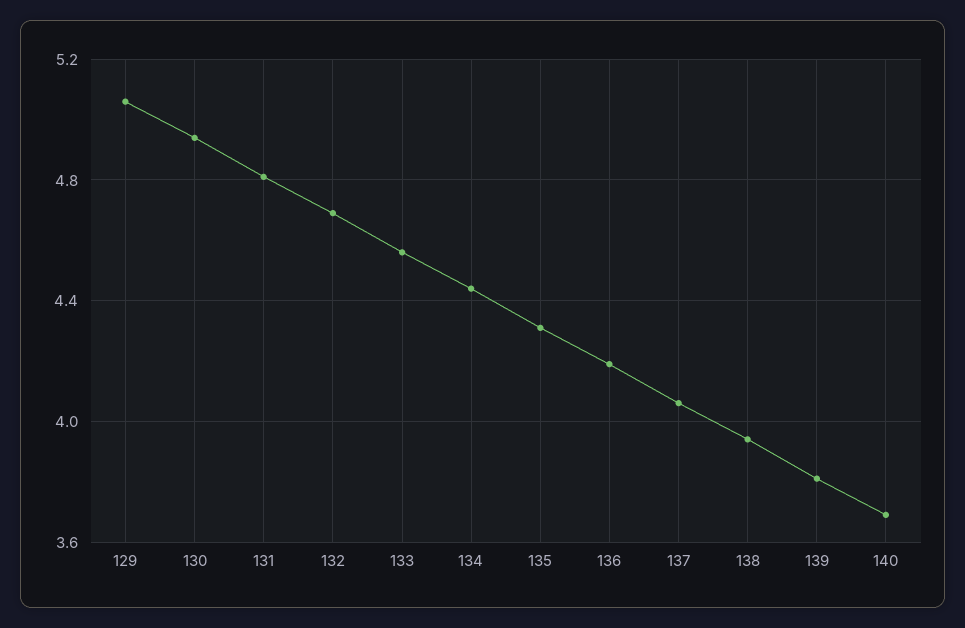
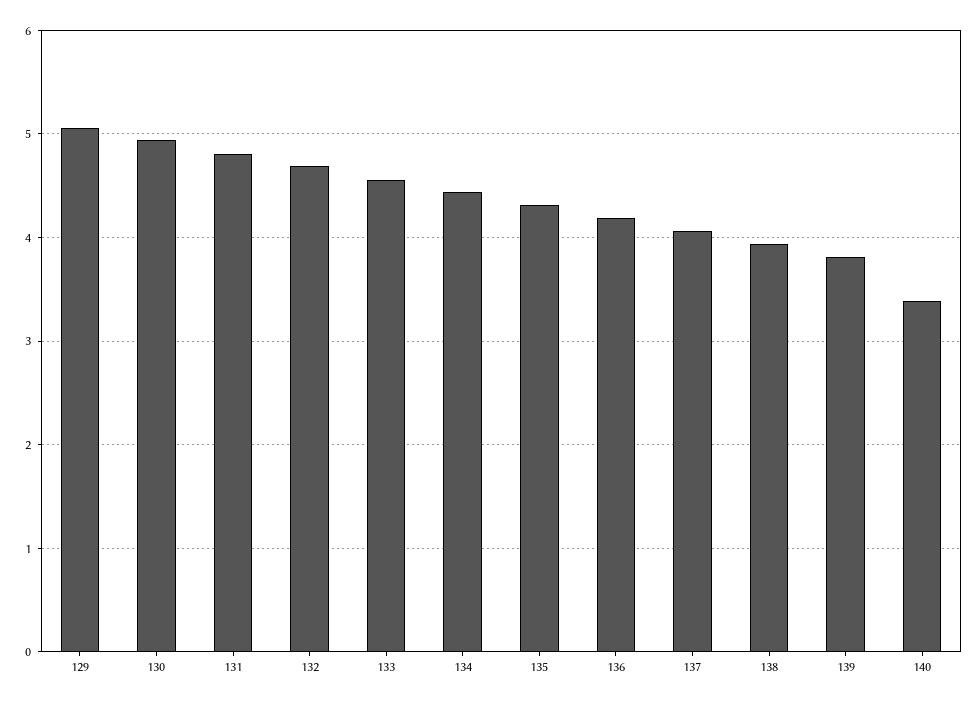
  {
    "129": 5.05,
    "130": 4.95,
    "131": 4.8,
    "132": 4.7,
    "133": 4.55,
    "134": 4.45,
    "135": 4.3,
    "136": 4.2,
    "137": 4.05,
    "138": 3.95,
    "139": 3.8,
-   "140": 3.7
+   "140": 3.4
  }

